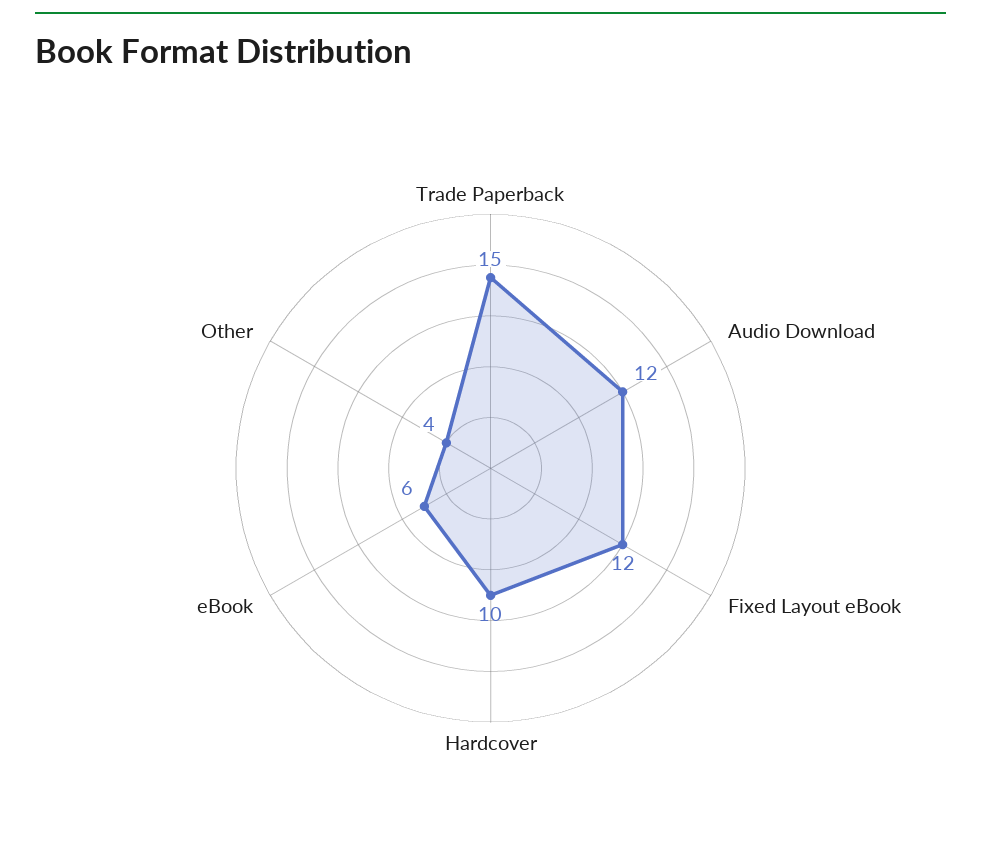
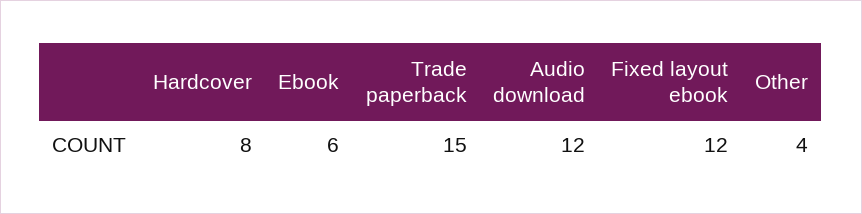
  {
    "Trade Paperback": 15,
    "Audio Download": 12,
    "Fixed Layout eBook": 12,
-   "Hardcover": 10,
+   "Hardcover": 8,
    "eBook": 6,
    "Other": 4
  }

